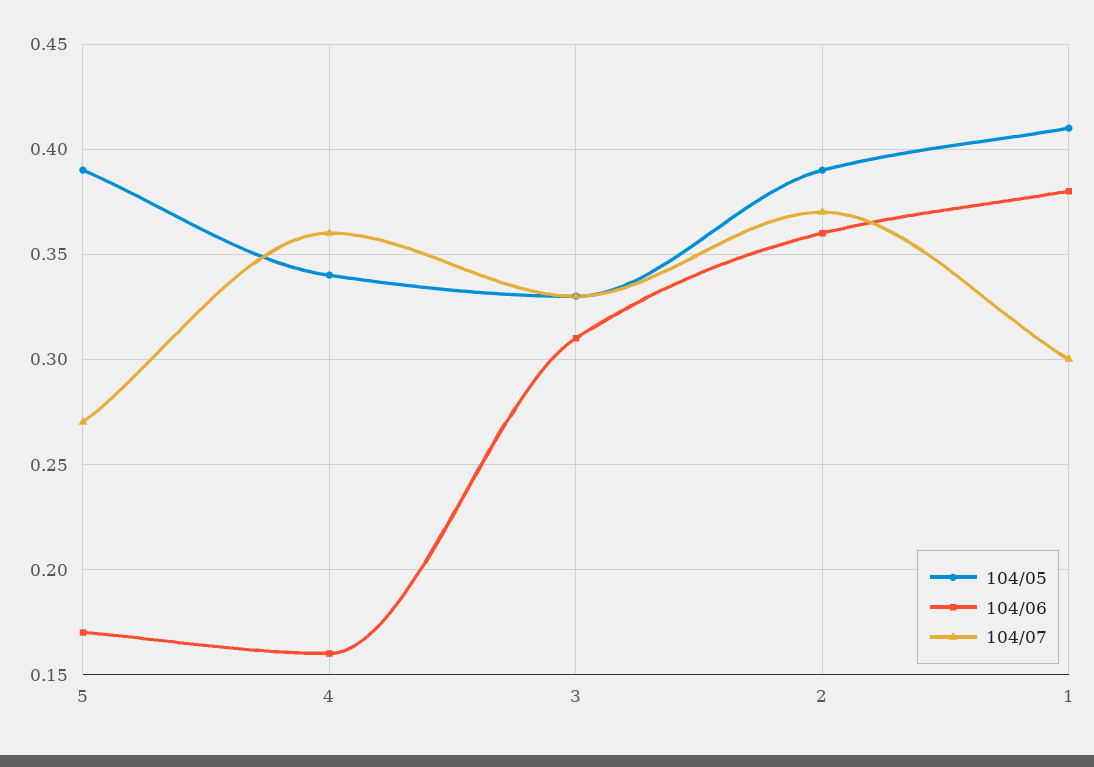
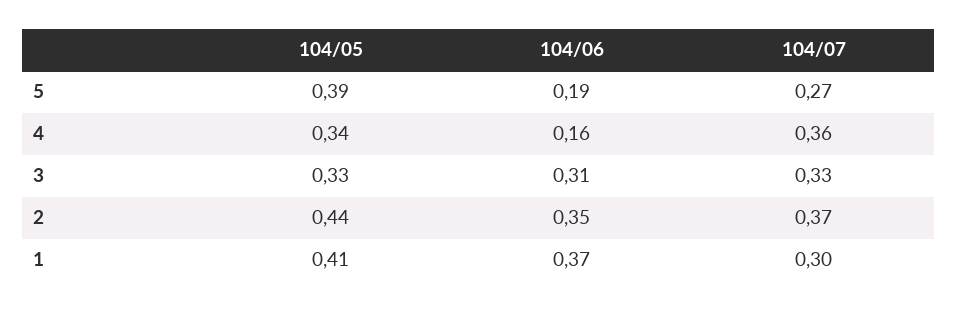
  {
    "104/05": {
      "5": 0.39,
      "4": 0.34,
      "3": 0.33,
-     "2": 0.39,
+     "2": 0.44,
      "1": 0.41
    },
    "104/06": {
-     "5": 0.17,
+     "5": 0.19,
      "4": 0.16,
      "3": 0.31,
-     "2": 0.36,
+     "2": 0.35,
-     "1": 0.38
+     "1": 0.37
    },
    "104/07": {
      "5": 0.27,
      "4": 0.36,
      "3": 0.33,
      "2": 0.37,
      "1": 0.3
    }
  }

